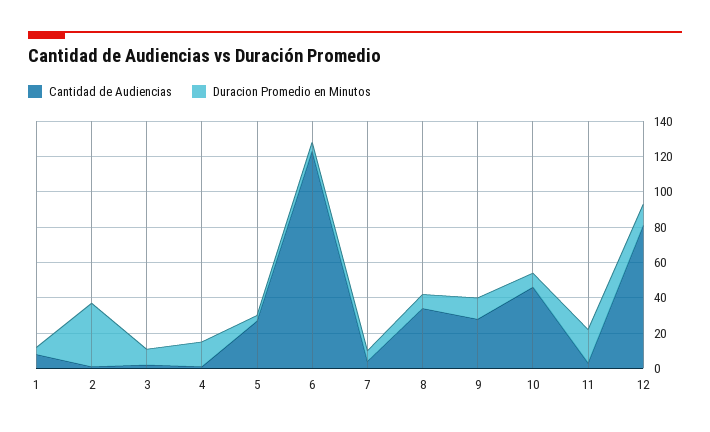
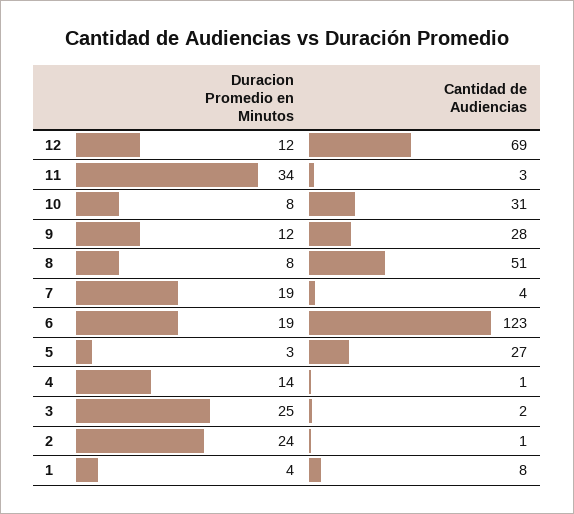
  {
    "Cantidad de Audiencias": {
      "1": 8,
      "2": 1,
      "3": 2,
      "4": 1,
      "5": 27,
      "6": 123,
      "7": 4,
-     "8": 35,
+     "8": 51,
      "9": 28,
-     "10": 45,
+     "10": 31,
      "11": 3,
-     "12": 80
+     "12": 69
    },
    "Duracion Promedio en Minutos": {
      "1": 4,
-     "2": 35,
+     "2": 24,
-     "3": 10,
+     "3": 25,
      "4": 14,
      "5": 3,
-     "6": 5,
+     "6": 19,
-     "7": 5,
+     "7": 19,
      "8": 8,
      "9": 12,
      "10": 8,
-     "11": 20,
+     "11": 34,
      "12": 12
    }
  }

